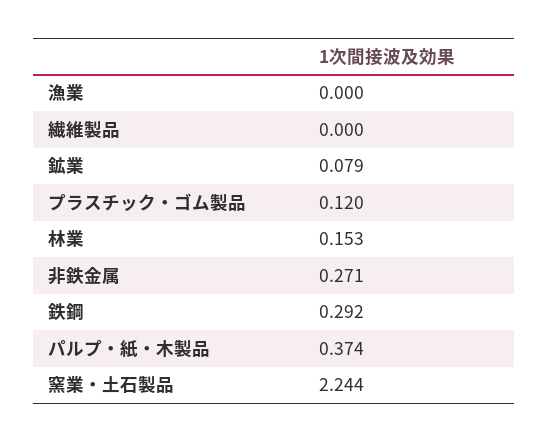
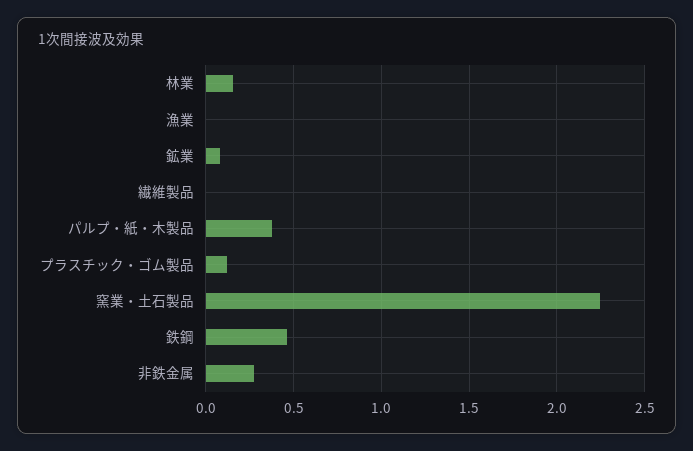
  {
    "漁業": 0,
    "繊維製品": 0,
    "鉱業": 0.079,
    "プラスチック・ゴム製品": 0.12,
    "林業": 0.153,
    "非鉄金属": 0.271,
-   "鉄鋼": 0.292,
+   "鉄鋼": 0.45,
    "パルプ・紙・木製品": 0.374,
    "窯業・土石製品": 2.244
  }

